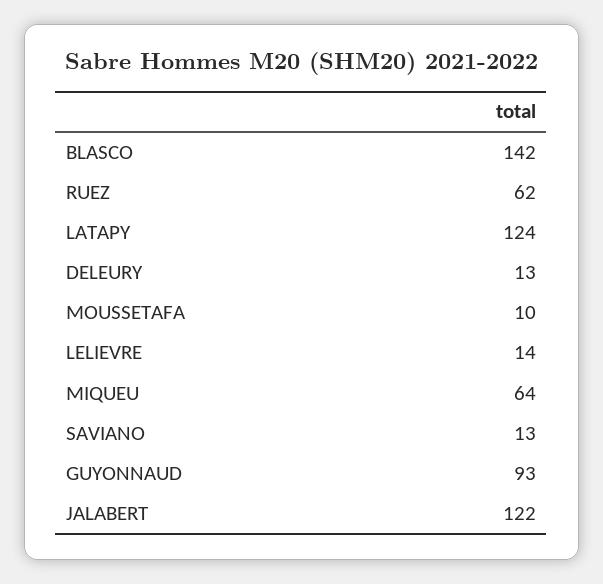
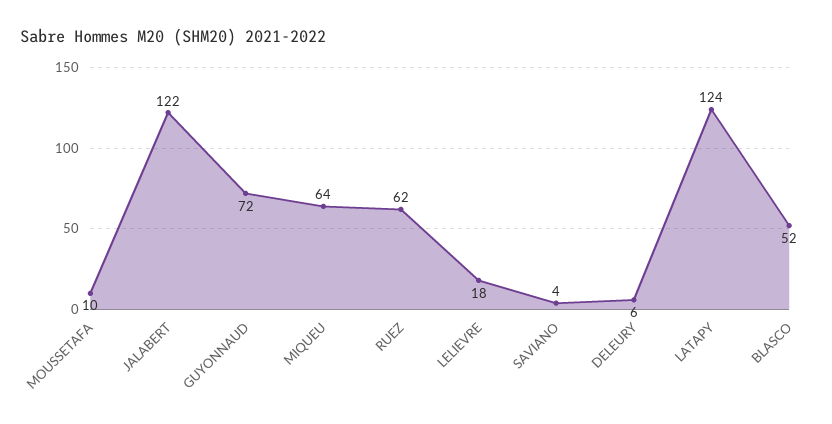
  {
-   "BLASCO": 142,
+   "BLASCO": 52,
    "RUEZ": 62,
    "LATAPY": 124,
-   "DELEURY": 13,
+   "DELEURY": 6,
    "MOUSSETAFA": 10,
-   "LELIEVRE": 14,
+   "LELIEVRE": 18,
    "MIQUEU": 64,
-   "SAVIANO": 13,
+   "SAVIANO": 4,
-   "GUYONNAUD": 93,
+   "GUYONNAUD": 72,
    "JALABERT": 122
  }

